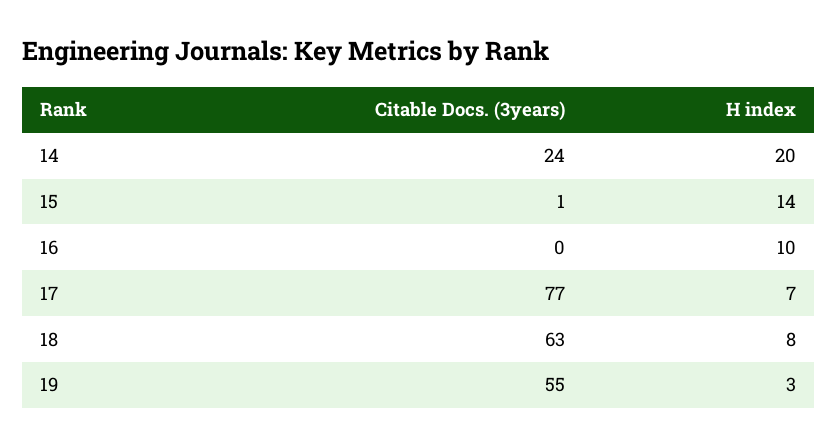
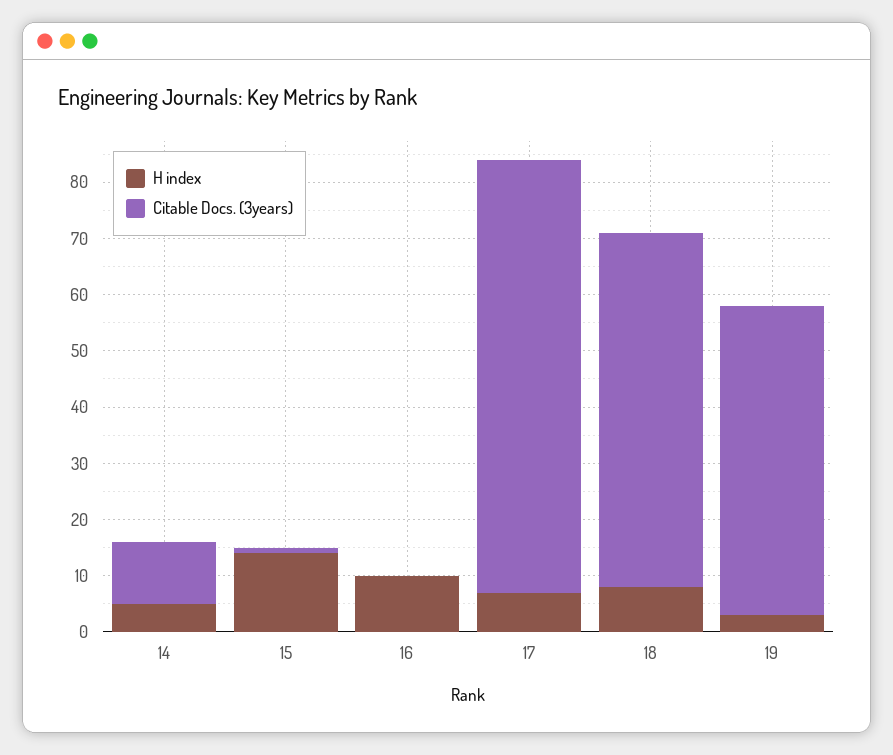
  {
    "Citable Docs. (3years)": {
-     "14": 24,
+     "14": 10,
      "15": 1,
      "16": 0,
      "17": 77,
      "18": 63,
      "19": 55
    },
    "H index": {
-     "14": 20,
+     "14": 5,
      "15": 14,
      "16": 10,
      "17": 7,
      "18": 8,
      "19": 3
    }
  }

